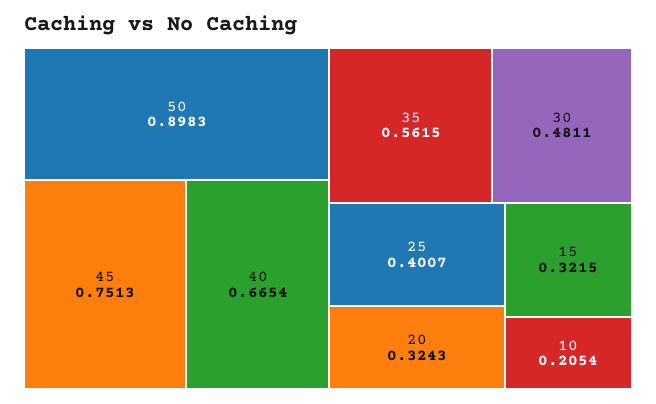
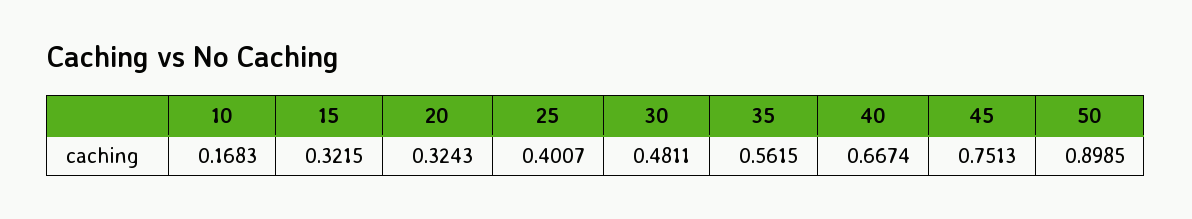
  {
-   "50": 0.8983,
+   "50": 0.8985,
    "45": 0.7513,
-   "40": 0.6654,
+   "40": 0.6674,
    "35": 0.5615,
    "30": 0.4811,
    "25": 0.4007,
    "20": 0.3243,
    "15": 0.3215,
-   "10": 0.2054
+   "10": 0.1683
  }

